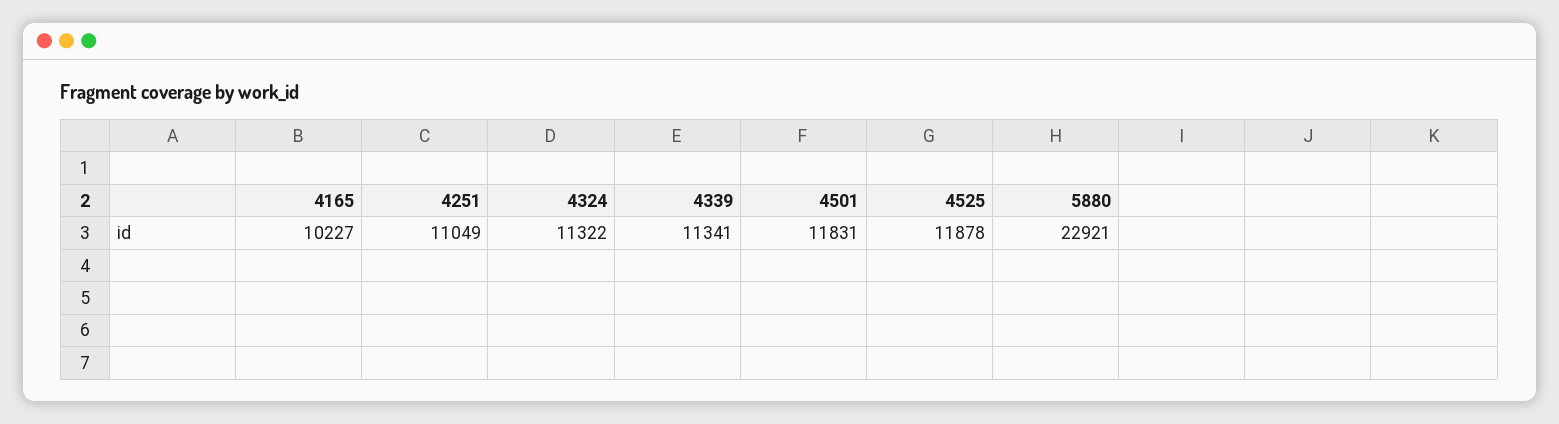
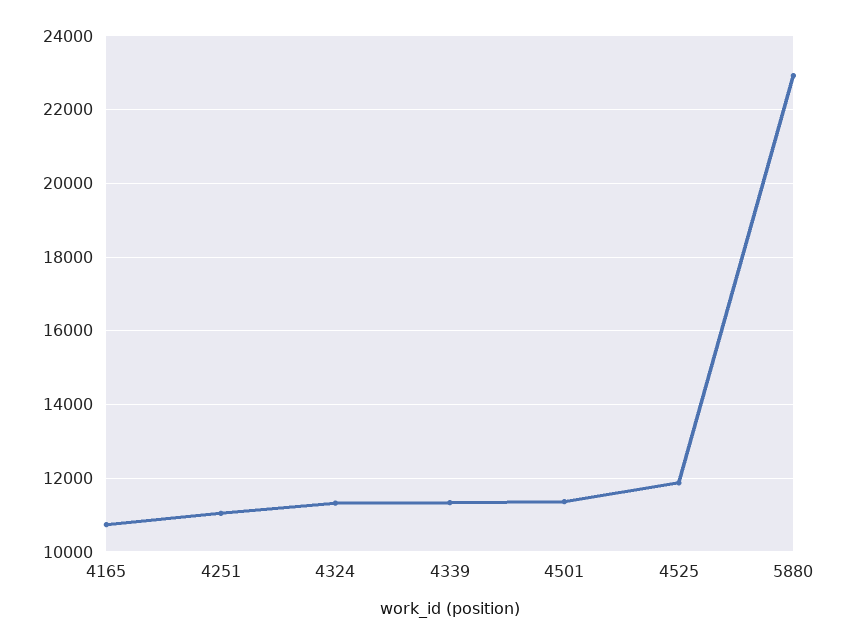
  {
-   "4165": 10227,
+   "4165": 10800,
    "4251": 11049,
    "4324": 11322,
    "4339": 11341,
-   "4501": 11831,
+   "4501": 11400,
    "4525": 11878,
    "5880": 22921
  }

